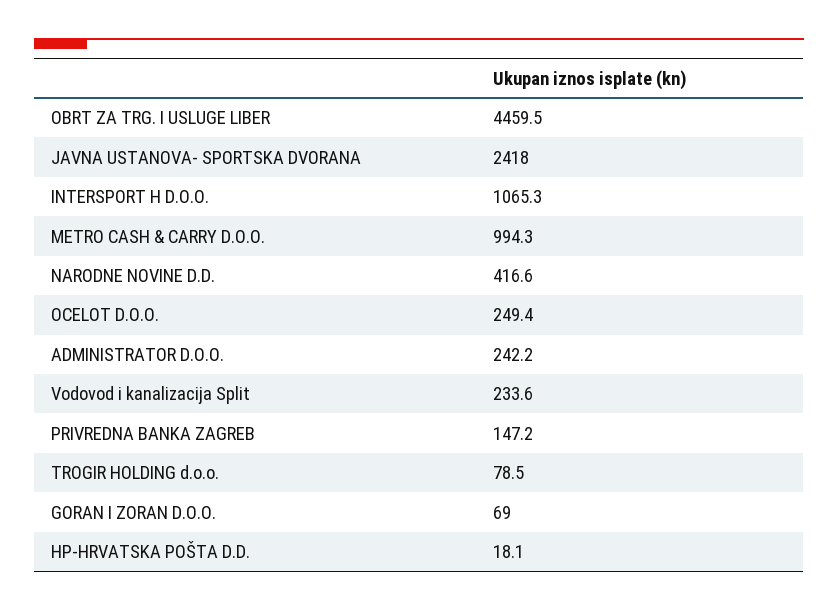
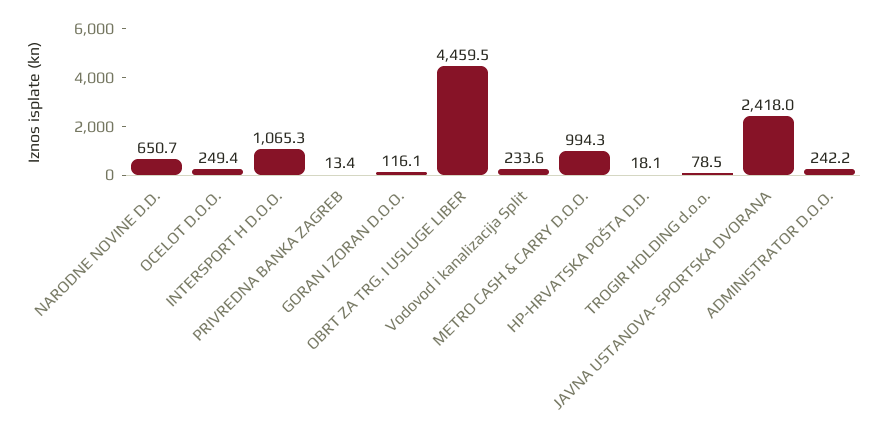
  {
    "OBRT ZA TRG. I USLUGE LIBER": 4459.5,
    "JAVNA USTANOVA- SPORTSKA DVORANA": 2418,
    "INTERSPORT H D.O.O.": 1065.3,
    "METRO CASH & CARRY D.O.O.": 994.3,
-   "NARODNE NOVINE D.D.": 416.6,
+   "NARODNE NOVINE D.D.": 650.7,
    "OCELOT D.O.O.": 249.4,
    "ADMINISTRATOR D.O.O.": 242.2,
    "Vodovod i kanalizacija Split": 233.6,
-   "PRIVREDNA BANKA ZAGREB": 147.2,
+   "PRIVREDNA BANKA ZAGREB": 13.4,
    "TROGIR HOLDING d.o.o.": 78.5,
-   "GORAN I ZORAN D.O.O.": 69,
+   "GORAN I ZORAN D.O.O.": 116.1,
    "HP-HRVATSKA POŠTA D.D.": 18.1
  }

